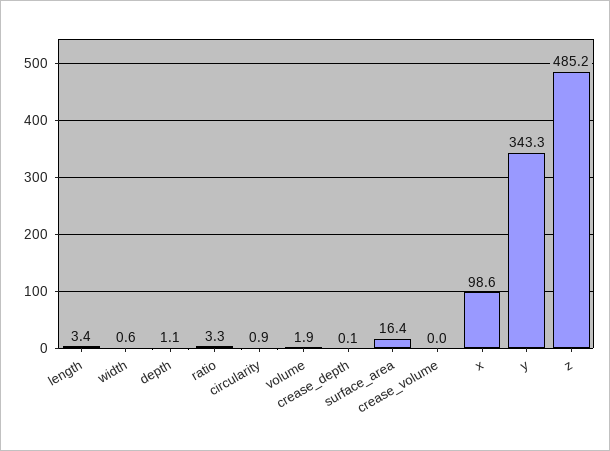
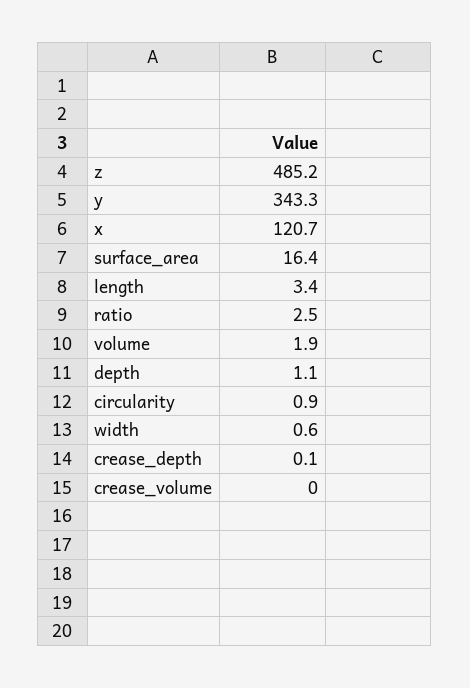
  {
    "length": 3.4,
    "width": 0.6,
    "depth": 1.1,
-   "ratio": 3.3,
+   "ratio": 2.5,
    "circularity": 0.9,
    "volume": 1.9,
    "crease_depth": 0.1,
    "surface_area": 16.4,
    "crease_volume": 0,
-   "x": 98.6,
+   "x": 120.7,
    "y": 343.3,
    "z": 485.2
  }

